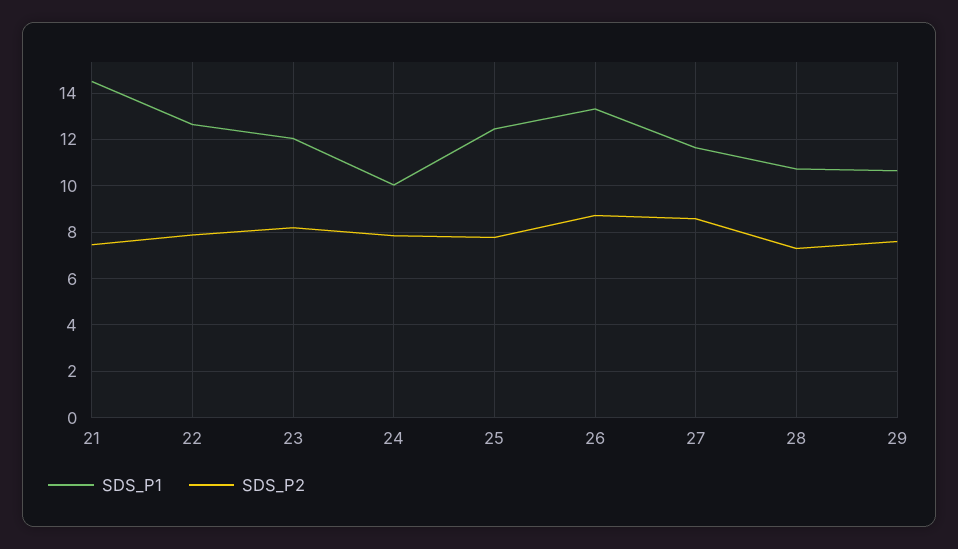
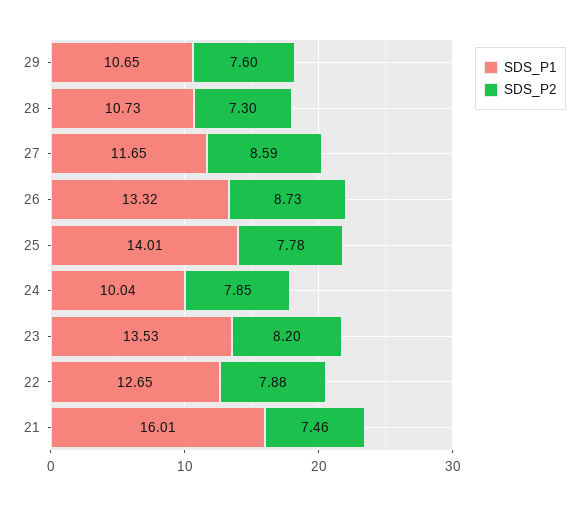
  {
    "SDS_P1": {
-     "21": 14.5,
+     "21": 16.01,
      "22": 12.65,
-     "23": 12,
+     "23": 13.53,
      "24": 10.04,
-     "25": 12.5,
+     "25": 14.01,
      "26": 13.32,
      "27": 11.65,
      "28": 10.73,
      "29": 10.65
    },
    "SDS_P2": {
      "21": 7.46,
      "22": 7.88,
      "23": 8.2,
      "24": 7.85,
      "25": 7.78,
      "26": 8.73,
      "27": 8.59,
      "28": 7.3,
      "29": 7.6
    }
  }

